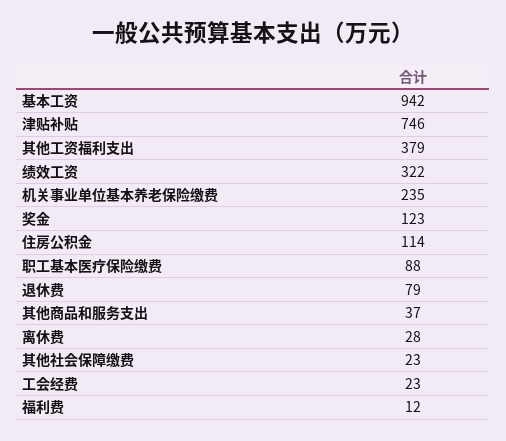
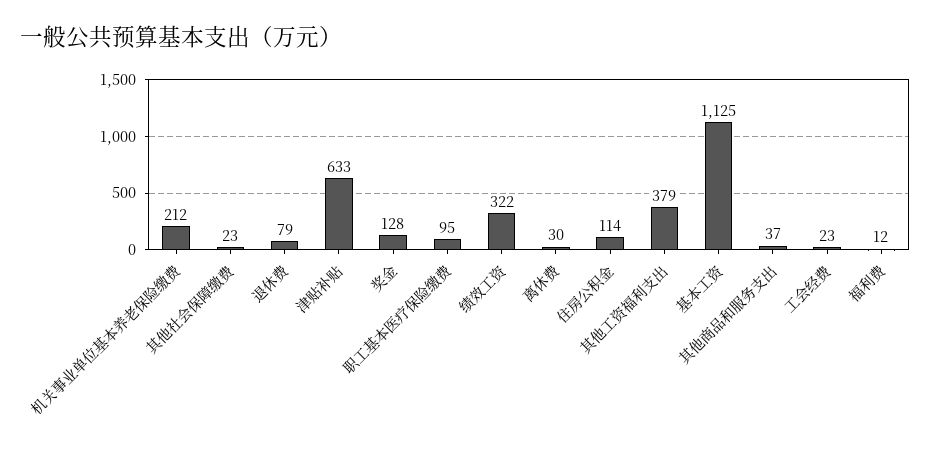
  {
-   "基本工资": 942,
+   "基本工资": 1125,
-   "津贴补贴": 746,
+   "津贴补贴": 633,
    "其他工资福利支出": 379,
    "绩效工资": 322,
-   "机关事业单位基本养老保险缴费": 235,
+   "机关事业单位基本养老保险缴费": 212,
-   "奖金": 123,
+   "奖金": 128,
    "住房公积金": 114,
-   "职工基本医疗保险缴费": 88,
+   "职工基本医疗保险缴费": 95,
    "退休费": 79,
    "其他商品和服务支出": 37,
-   "离休费": 28,
+   "离休费": 30,
    "其他社会保障缴费": 23,
    "工会经费": 23,
    "福利费": 12
  }

